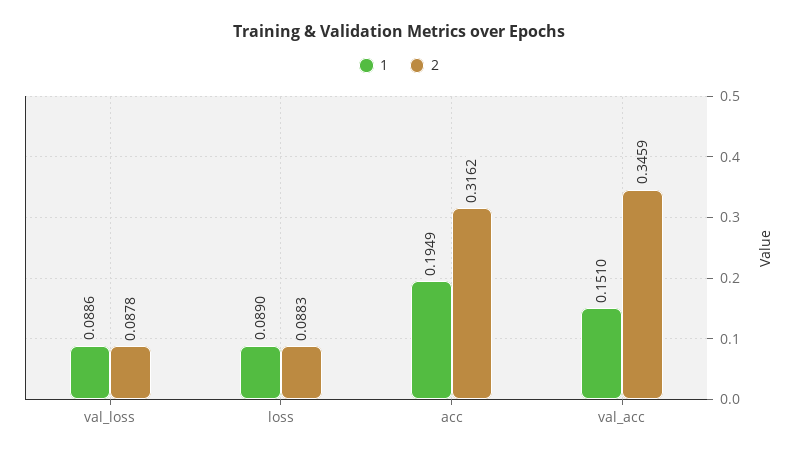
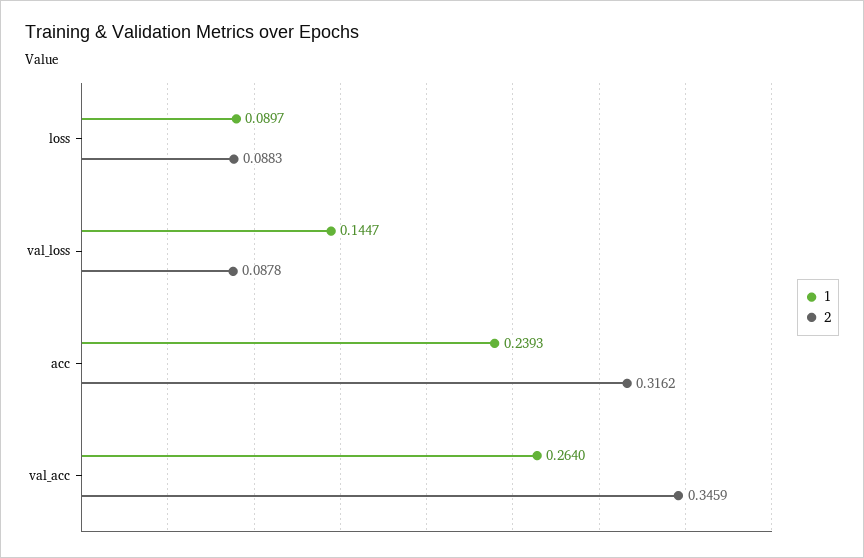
  {
    "1": {
-     "val_loss": 0.0886,
+     "val_loss": 0.1447,
-     "loss": 0.089,
+     "loss": 0.0897,
-     "acc": 0.1949,
+     "acc": 0.2393,
-     "val_acc": 0.151
+     "val_acc": 0.264
    },
    "2": {
      "val_loss": 0.0878,
      "loss": 0.0883,
      "acc": 0.3162,
      "val_acc": 0.3459
    }
  }

